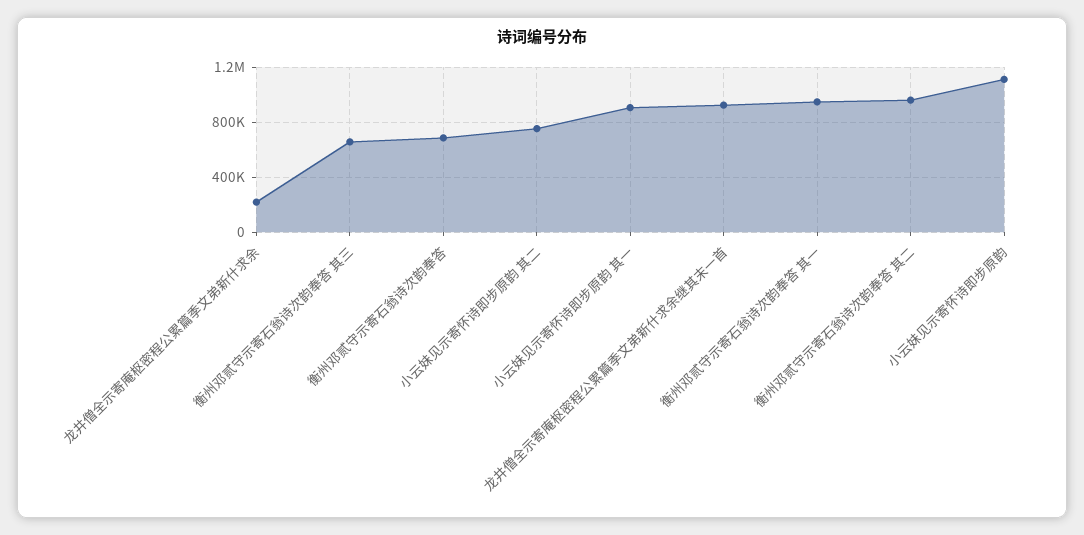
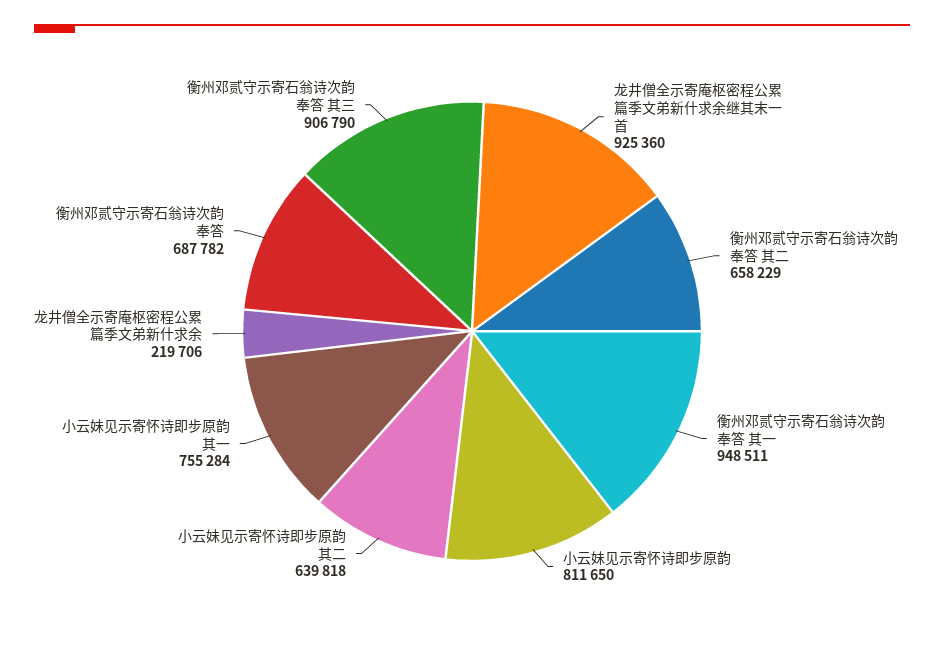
  {
    "龙井僧全示寄庵枢密程公累篇季文弟新什求余": 219706,
-   "衡州邓贰守示寄石翁诗次韵奉答 其三": 650000,
+   "衡州邓贰守示寄石翁诗次韵奉答 其三": 906790,
    "衡州邓贰守示寄石翁诗次韵奉答": 687782,
-   "小云妹见示寄怀诗即步原韵 其二": 750000,
+   "小云妹见示寄怀诗即步原韵 其二": 639818,
-   "小云妹见示寄怀诗即步原韵 其一": 900000,
+   "小云妹见示寄怀诗即步原韵 其一": 755284,
    "龙井僧全示寄庵枢密程公累篇季文弟新什求余继其末一首": 925360,
    "衡州邓贰守示寄石翁诗次韵奉答 其一": 948511,
-   "衡州邓贰守示寄石翁诗次韵奉答 其二": 950000,
+   "衡州邓贰守示寄石翁诗次韵奉答 其二": 658229,
-   "小云妹见示寄怀诗即步原韵": 1100000
+   "小云妹见示寄怀诗即步原韵": 811650
  }

